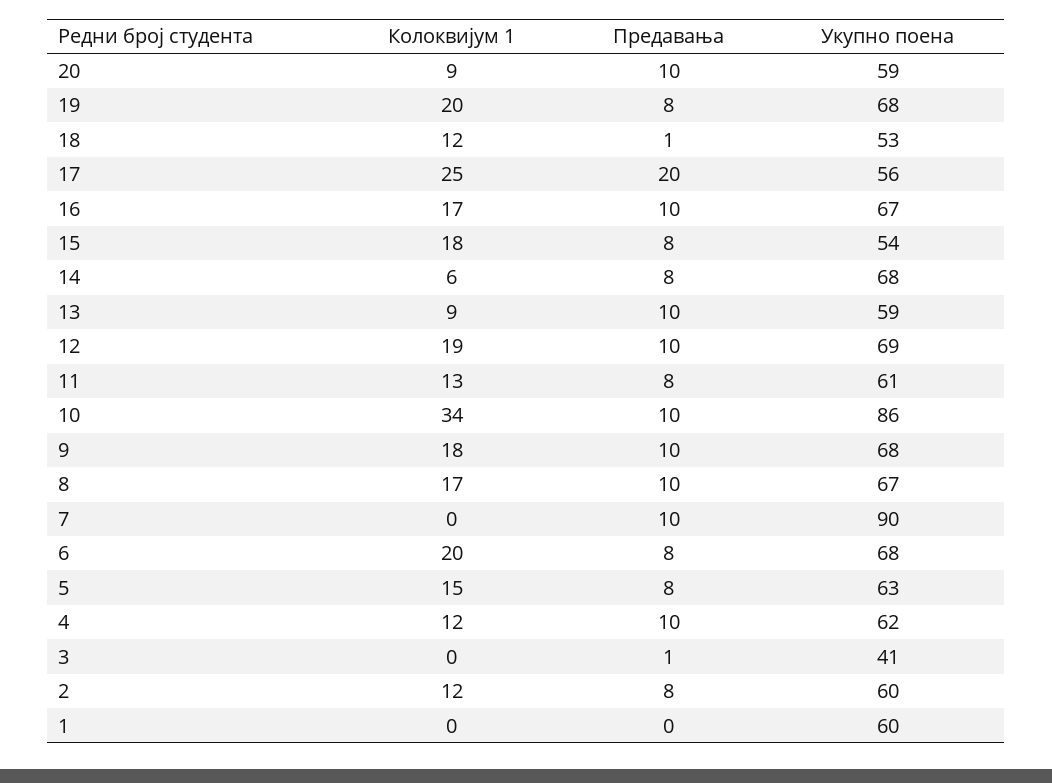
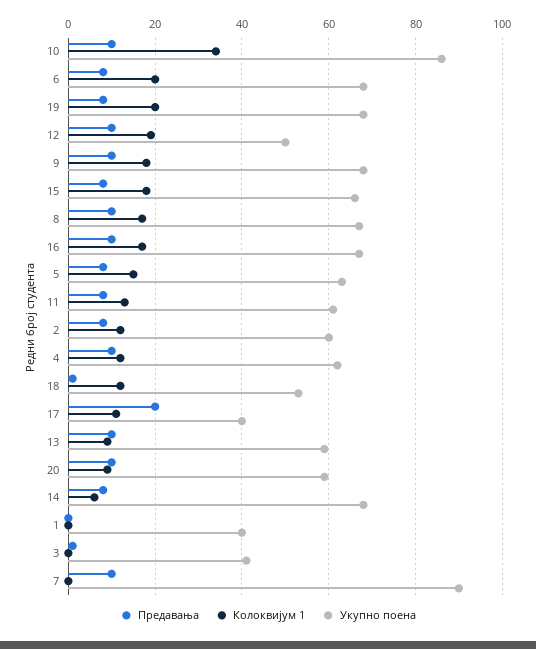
  {
    "Колоквијум 1": {
      "20": 9,
      "19": 20,
      "18": 12,
-     "17": 25,
+     "17": 10,
      "16": 17,
      "15": 18,
      "14": 6,
      "13": 9,
      "12": 19,
      "11": 13,
      "10": 34,
      "9": 18,
      "8": 17,
      "7": 0,
      "6": 20,
      "5": 15,
      "4": 12,
      "3": 0,
      "2": 12,
      "1": 0
    },
    "Предавања": {
      "20": 10,
      "19": 8,
      "18": 1,
      "17": 20,
      "16": 10,
      "15": 8,
      "14": 8,
      "13": 10,
      "12": 10,
      "11": 8,
      "10": 10,
      "9": 10,
      "8": 10,
      "7": 10,
      "6": 8,
      "5": 8,
      "4": 10,
      "3": 1,
      "2": 8,
      "1": 0
    },
    "Укупно поена": {
      "20": 59,
      "19": 68,
      "18": 53,
-     "17": 56,
+     "17": 40,
      "16": 67,
-     "15": 54,
+     "15": 65,
      "14": 68,
      "13": 59,
-     "12": 69,
+     "12": 50,
      "11": 61,
      "10": 86,
      "9": 68,
      "8": 67,
      "7": 90,
      "6": 68,
      "5": 63,
      "4": 62,
      "3": 41,
      "2": 60,
-     "1": 60
+     "1": 40
    }
  }

